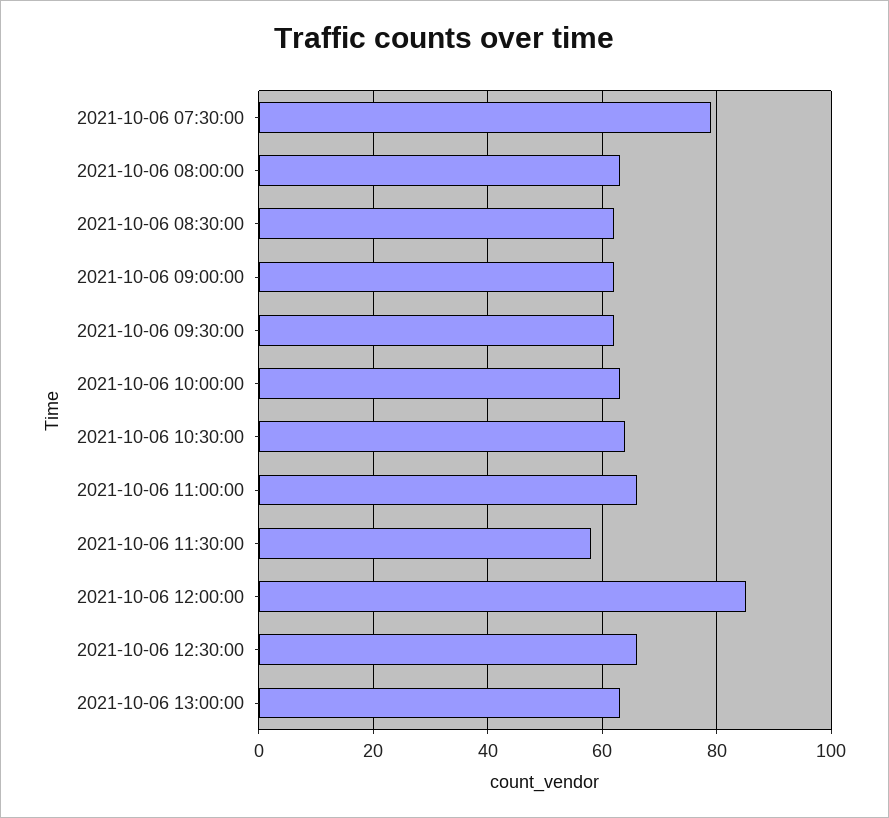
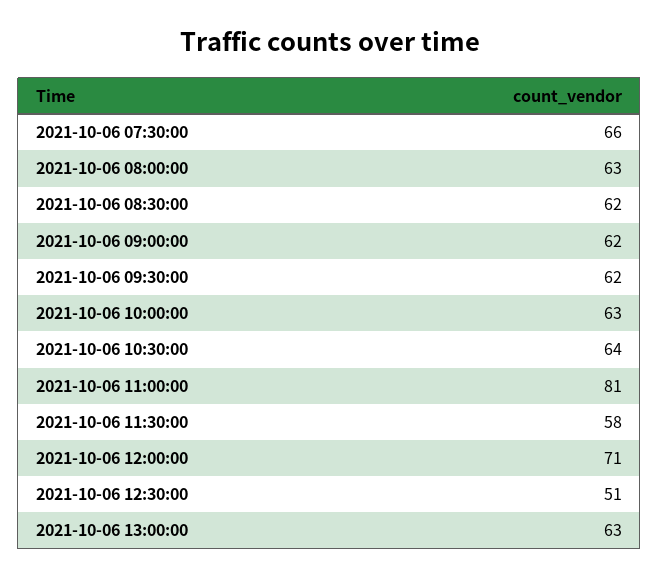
  {
-   "2021-10-06 07:30:00": 80,
+   "2021-10-06 07:30:00": 66,
    "2021-10-06 08:00:00": 63,
    "2021-10-06 08:30:00": 62,
    "2021-10-06 09:00:00": 62,
    "2021-10-06 09:30:00": 62,
    "2021-10-06 10:00:00": 63,
    "2021-10-06 10:30:00": 64,
-   "2021-10-06 11:00:00": 65,
+   "2021-10-06 11:00:00": 81,
    "2021-10-06 11:30:00": 58,
-   "2021-10-06 12:00:00": 85,
+   "2021-10-06 12:00:00": 71,
-   "2021-10-06 12:30:00": 65,
+   "2021-10-06 12:30:00": 51,
    "2021-10-06 13:00:00": 63
  }

